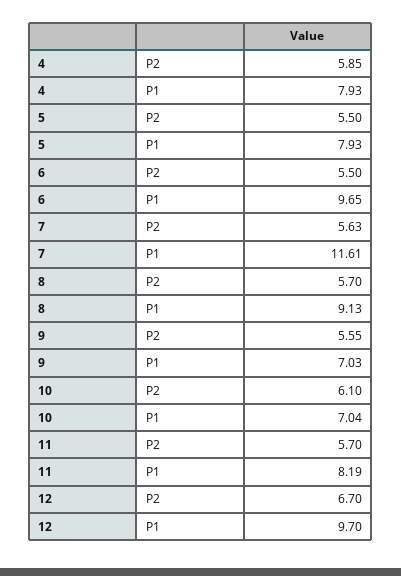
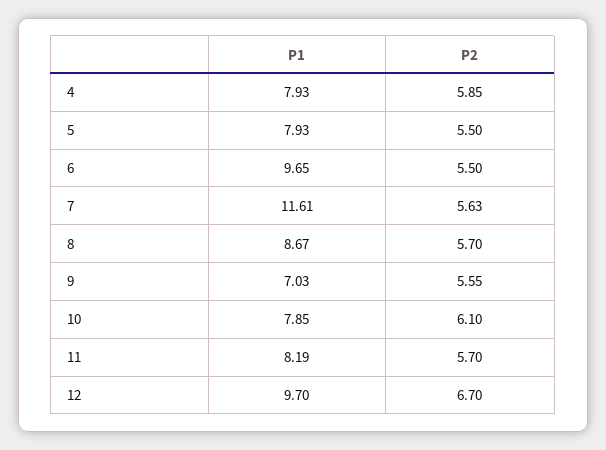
  {
    "4": {
      "P2": 5.85,
      "P1": 7.93
    },
    "5": {
      "P2": 5.5,
      "P1": 7.93
    },
    "6": {
      "P2": 5.5,
      "P1": 9.65
    },
    "7": {
      "P2": 5.63,
      "P1": 11.61
    },
    "8": {
      "P2": 5.7,
-     "P1": 9.13
+     "P1": 8.67
    },
    "9": {
      "P2": 5.55,
      "P1": 7.03
    },
    "10": {
      "P2": 6.1,
-     "P1": 7.04
+     "P1": 7.85
    },
    "11": {
      "P2": 5.7,
      "P1": 8.19
    },
    "12": {
      "P2": 6.7,
      "P1": 9.7
    }
  }

